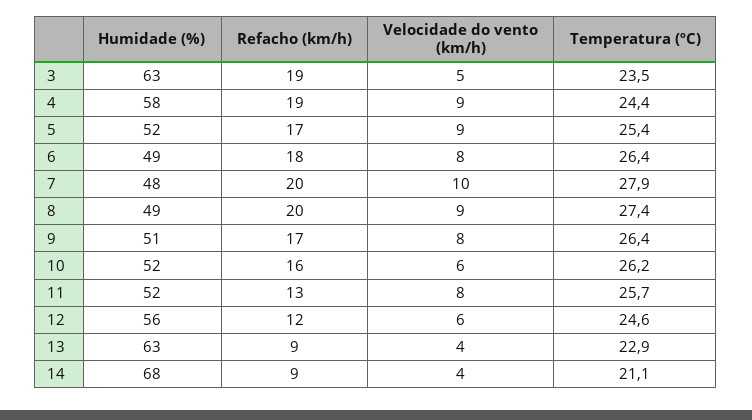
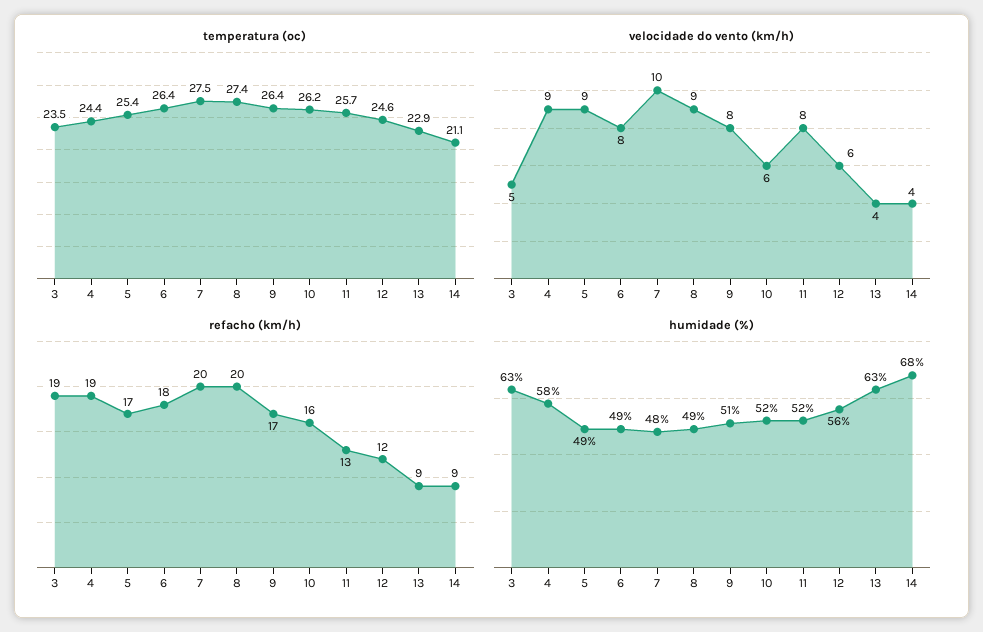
  {
    "Humidade (%)": {
      "3": 63,
      "4": 58,
-     "5": 52,
+     "5": 49,
      "6": 49,
      "7": 48,
      "8": 49,
      "9": 51,
      "10": 52,
      "11": 52,
      "12": 56,
      "13": 63,
      "14": 68
    },
    "Refacho (km/h)": {
      "3": 19,
      "4": 19,
      "5": 17,
      "6": 18,
      "7": 20,
      "8": 20,
      "9": 17,
      "10": 16,
      "11": 13,
      "12": 12,
      "13": 9,
      "14": 9
    },
    "Velocidade do vento (km/h)": {
      "3": 5,
      "4": 9,
      "5": 9,
      "6": 8,
      "7": 10,
      "8": 9,
      "9": 8,
      "10": 6,
      "11": 8,
      "12": 6,
      "13": 4,
      "14": 4
    },
    "Temperatura (ºC)": {
      "3": 23.5,
      "4": 24.4,
      "5": 25.4,
      "6": 26.4,
-     "7": 27.9,
+     "7": 27.5,
      "8": 27.4,
      "9": 26.4,
      "10": 26.2,
      "11": 25.7,
      "12": 24.6,
      "13": 22.9,
      "14": 21.1
    }
  }

